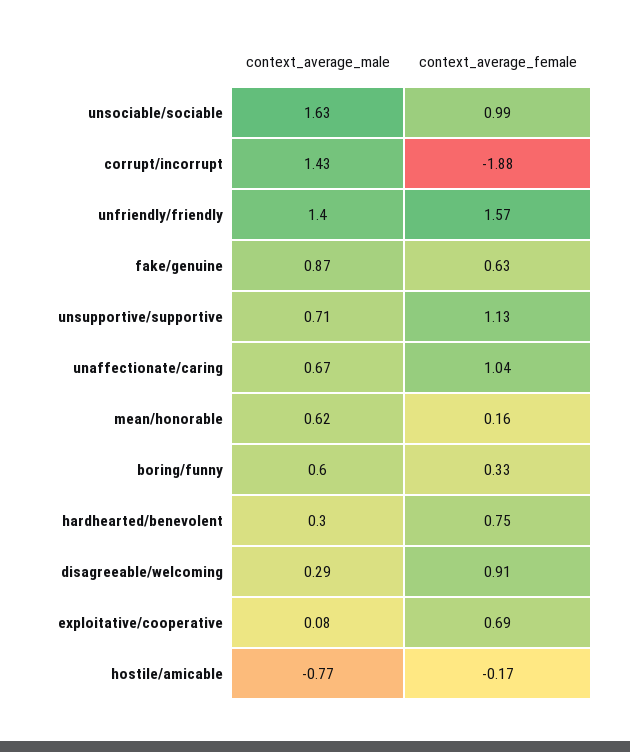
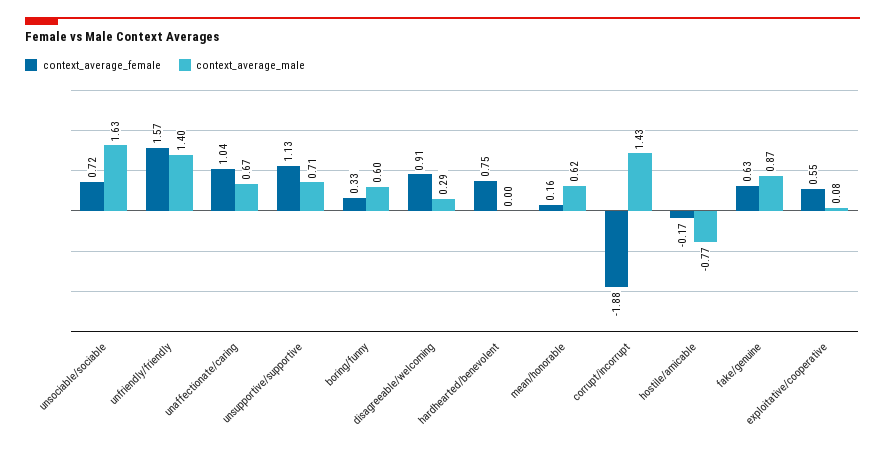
  {
    "context_average_male": {
      "unsociable/sociable": 1.63,
      "corrupt/incorrupt": 1.43,
      "unfriendly/friendly": 1.4,
      "fake/genuine": 0.87,
      "unsupportive/supportive": 0.71,
      "unaffectionate/caring": 0.67,
      "mean/honorable": 0.62,
      "boring/funny": 0.6,
-     "hardhearted/benevolent": 0.3,
+     "hardhearted/benevolent": 0,
      "disagreeable/welcoming": 0.29,
      "exploitative/cooperative": 0.08,
      "hostile/amicable": -0.77
    },
    "context_average_female": {
-     "unsociable/sociable": 0.99,
+     "unsociable/sociable": 0.72,
      "corrupt/incorrupt": -1.88,
      "unfriendly/friendly": 1.57,
      "fake/genuine": 0.63,
      "unsupportive/supportive": 1.13,
      "unaffectionate/caring": 1.04,
      "mean/honorable": 0.16,
      "boring/funny": 0.33,
      "hardhearted/benevolent": 0.75,
      "disagreeable/welcoming": 0.91,
-     "exploitative/cooperative": 0.69,
+     "exploitative/cooperative": 0.55,
      "hostile/amicable": -0.17
    }
  }

